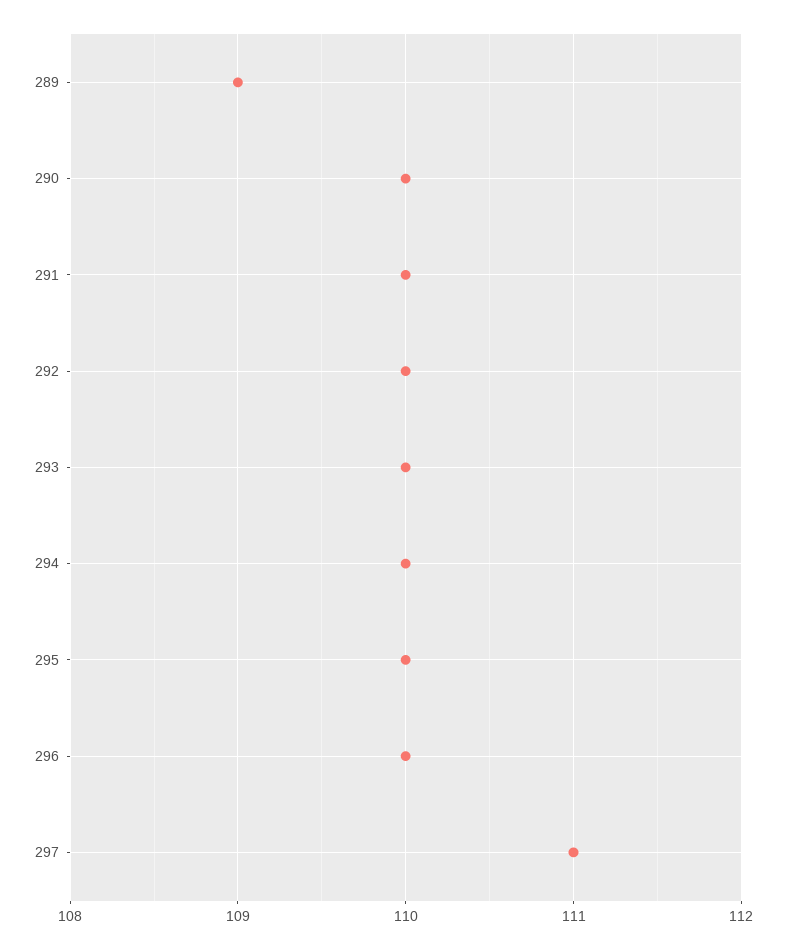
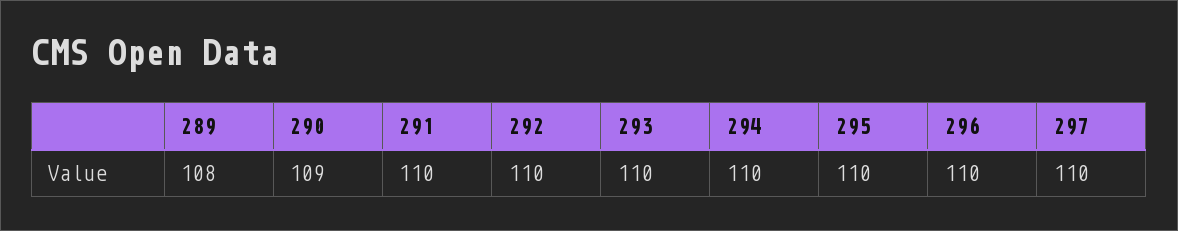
  {
-   "289": 109,
+   "289": 108,
-   "290": 110,
+   "290": 109,
    "291": 110,
    "292": 110,
    "293": 110,
    "294": 110,
    "295": 110,
    "296": 110,
-   "297": 111
+   "297": 110
  }

